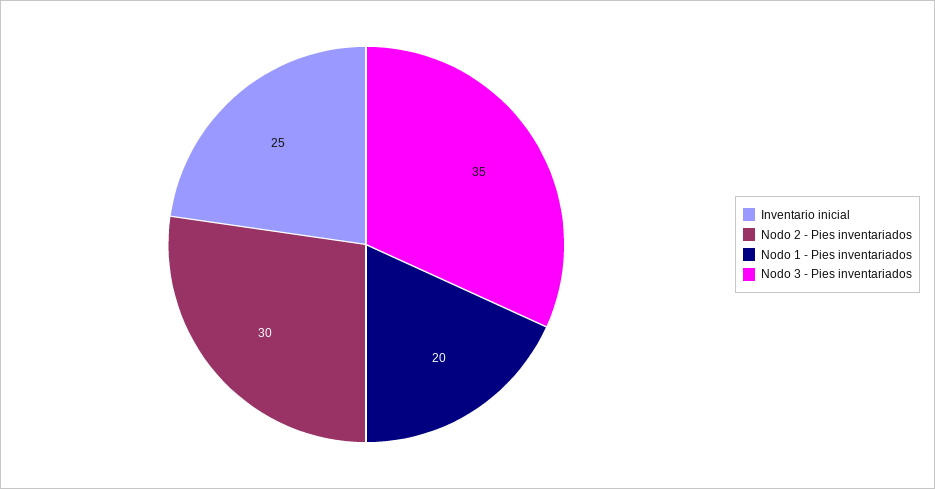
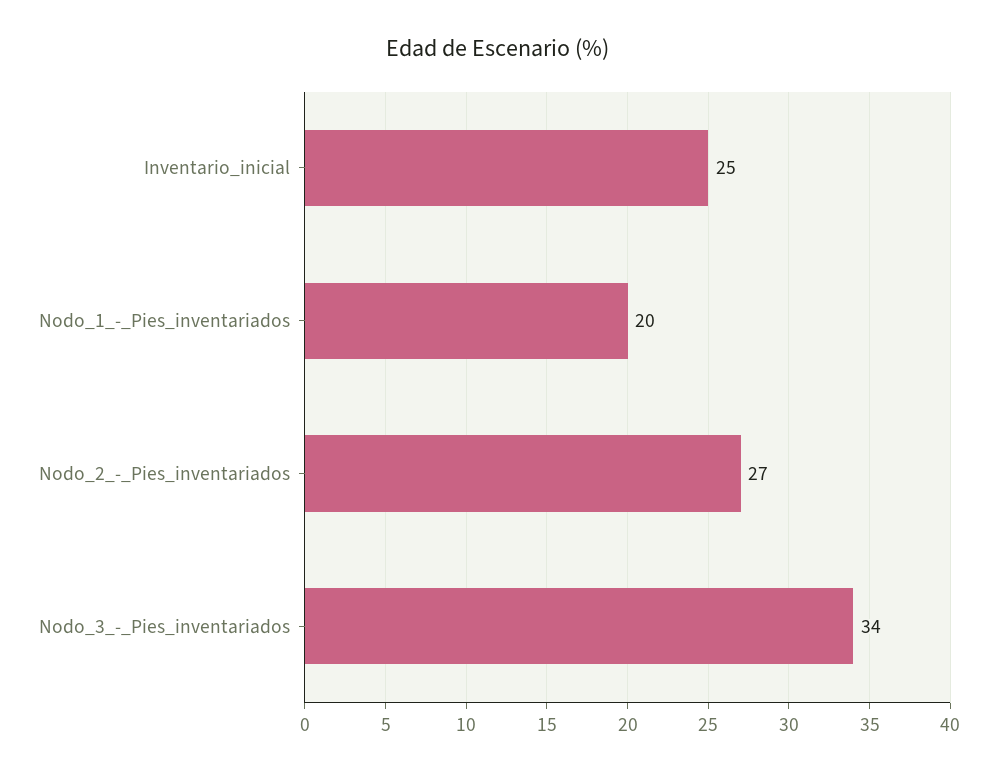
  {
    "Inventario inicial": 25,
-   "Nodo 2 - Pies inventariados": 30,
+   "Nodo 2 - Pies inventariados": 27,
    "Nodo 1 - Pies inventariados": 20,
-   "Nodo 3 - Pies inventariados": 35
+   "Nodo 3 - Pies inventariados": 34
  }

